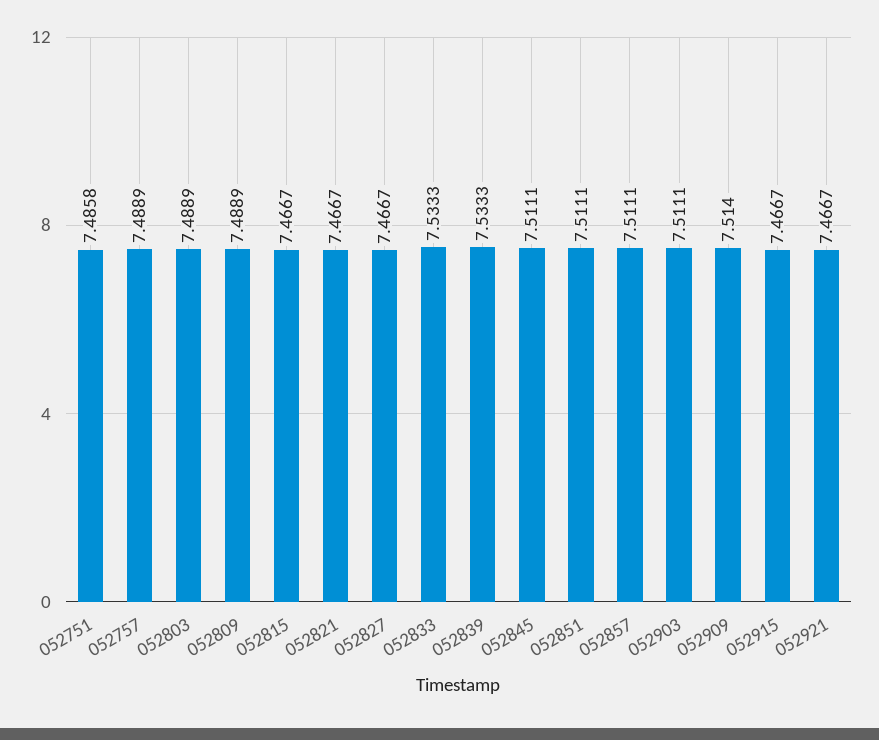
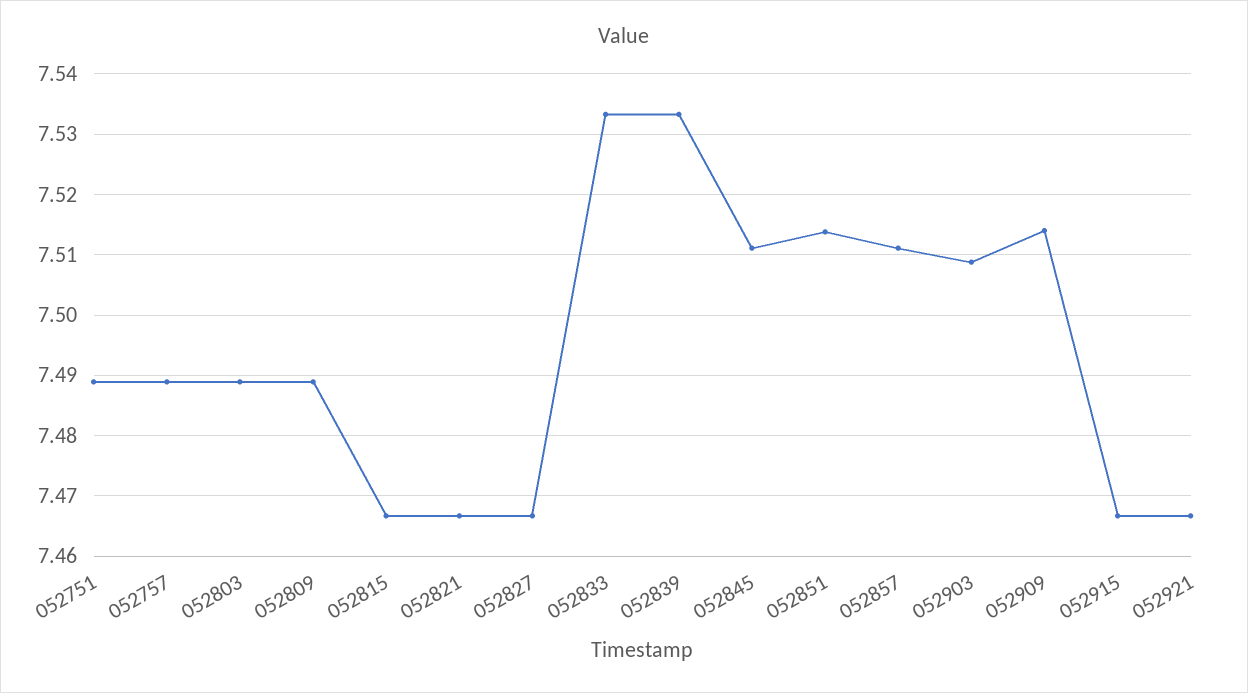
  {
-   "052751": 7.4858,
+   "052751": 7.489,
    "052757": 7.4889,
    "052803": 7.4889,
    "052809": 7.4889,
    "052815": 7.4667,
    "052821": 7.4667,
    "052827": 7.4667,
    "052833": 7.5333,
    "052839": 7.5333,
    "052845": 7.5111,
-   "052851": 7.5111,
+   "052851": 7.514,
    "052857": 7.5111,
-   "052903": 7.5111,
+   "052903": 7.509,
    "052909": 7.514,
    "052915": 7.4667,
    "052921": 7.4667
  }

